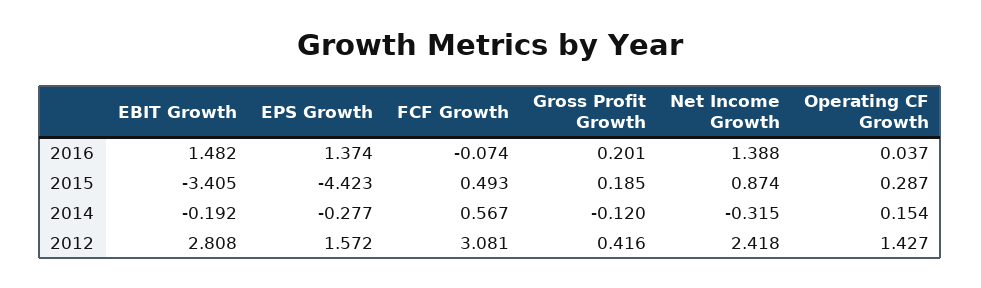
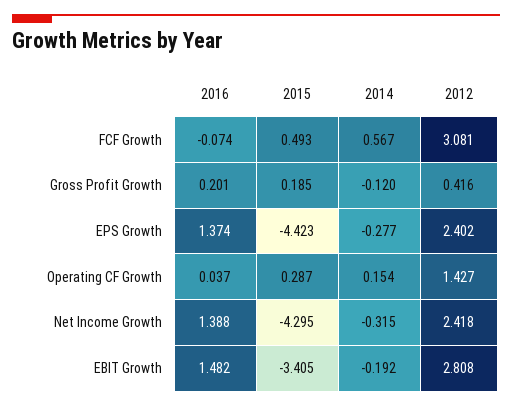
  {
    "EBIT Growth": {
      "2016": 1.482,
      "2015": -3.405,
      "2014": -0.192,
      "2012": 2.808
    },
    "EPS Growth": {
      "2016": 1.374,
      "2015": -4.423,
      "2014": -0.277,
-     "2012": 1.572
+     "2012": 2.402
    },
    "FCF Growth": {
      "2016": -0.074,
      "2015": 0.493,
      "2014": 0.567,
      "2012": 3.081
    },
    "Gross Profit Growth": {
      "2016": 0.201,
      "2015": 0.185,
      "2014": -0.12,
      "2012": 0.416
    },
    "Net Income Growth": {
      "2016": 1.388,
-     "2015": 0.874,
+     "2015": -4.295,
      "2014": -0.315,
      "2012": 2.418
    },
    "Operating CF Growth": {
      "2016": 0.037,
      "2015": 0.287,
      "2014": 0.154,
      "2012": 1.427
    }
  }

